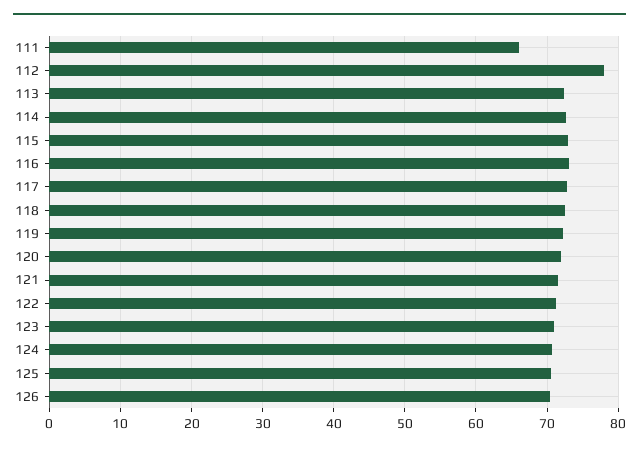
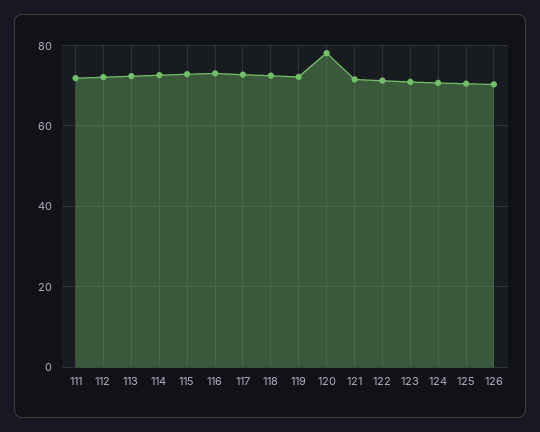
  {
-   "111": 66,
+   "111": 72,
-   "112": 78,
+   "112": 72,
    "113": 72,
    "114": 73,
    "115": 73,
    "116": 73,
    "117": 73,
    "118": 73,
    "119": 72,
-   "120": 72,
+   "120": 78,
    "121": 72,
    "122": 71,
    "123": 71,
    "124": 71,
    "125": 71,
    "126": 70
  }

